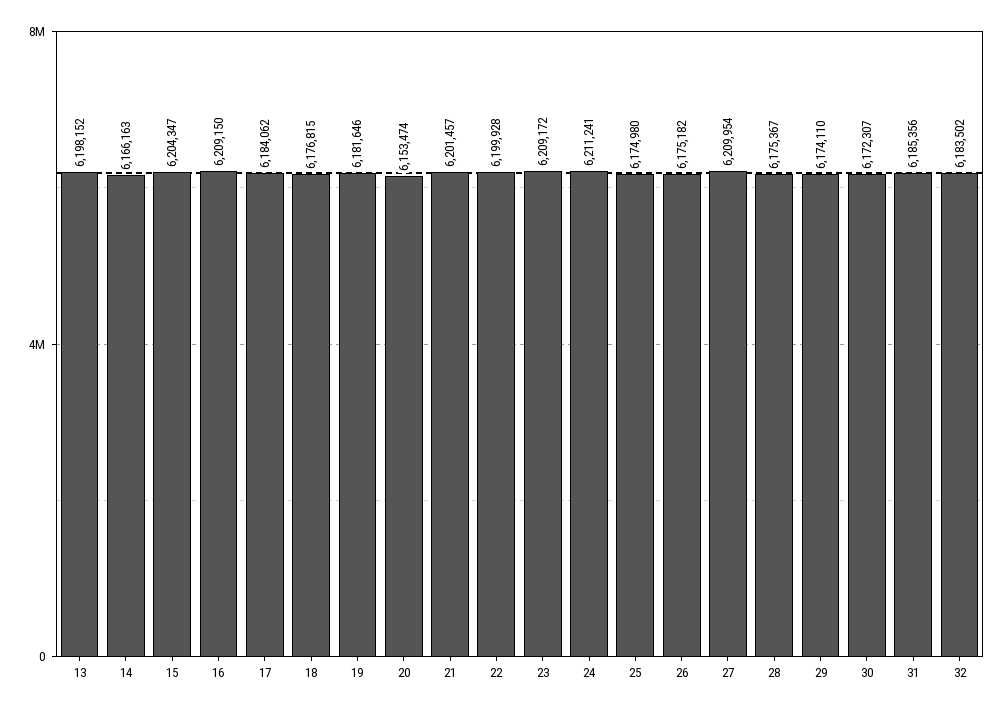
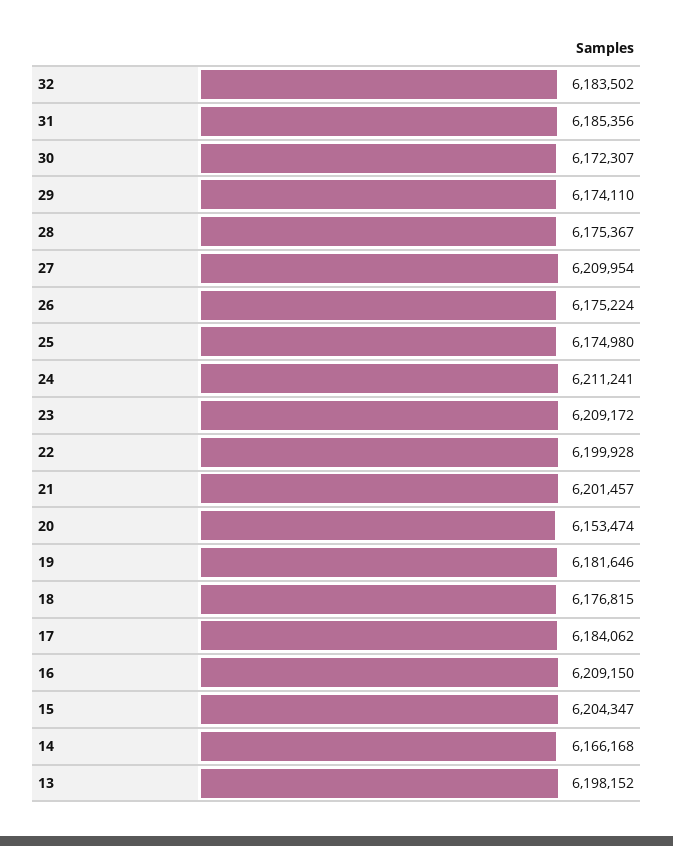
  {
    "13": 6198152,
-   "14": 6166163,
+   "14": 6166168,
    "15": 6204347,
    "16": 6209150,
    "17": 6184062,
    "18": 6176815,
    "19": 6181646,
    "20": 6153474,
    "21": 6201457,
    "22": 6199928,
    "23": 6209172,
    "24": 6211241,
    "25": 6174980,
-   "26": 6175182,
+   "26": 6175224,
    "27": 6209954,
    "28": 6175367,
    "29": 6174110,
    "30": 6172307,
    "31": 6185356,
    "32": 6183502
  }

